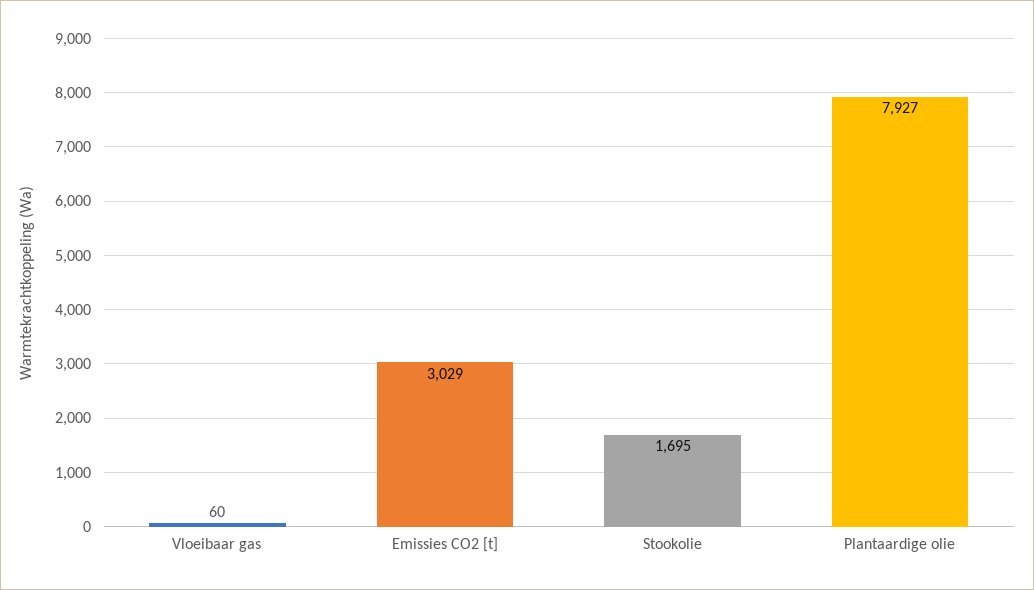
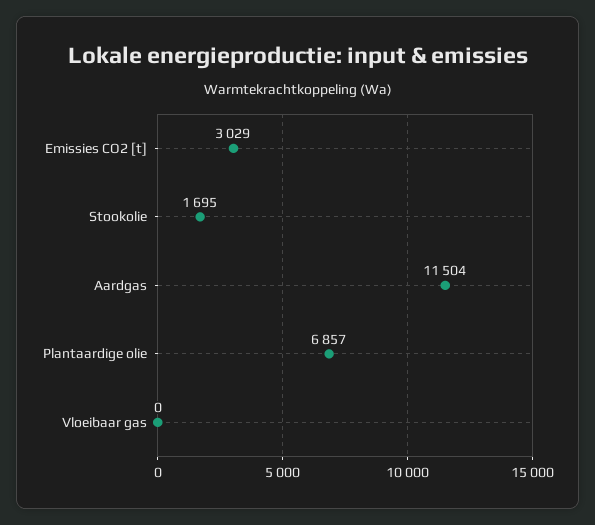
  {
-   "Vloeibaar gas": 60,
+   "Vloeibaar gas": 0,
    "Emissies CO2 [t]": 3029,
    "Stookolie": 1695,
-   "Plantaardige olie": 7927
+   "Plantaardige olie": 6857,
+   "Aardgas": 11504
  }

